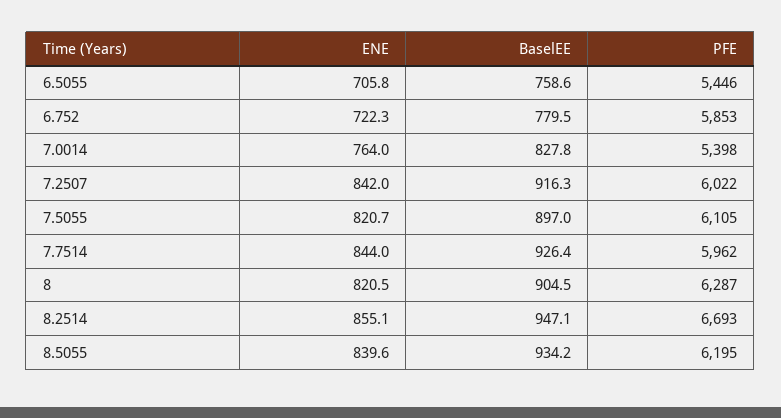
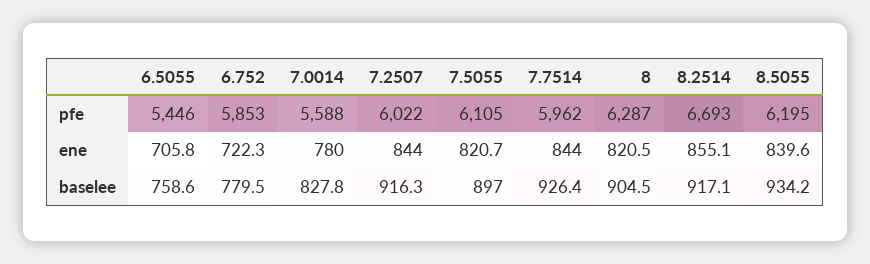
  {
    "ENE": {
      "6.5055": 705.8,
      "6.752": 722.3,
-     "7.0014": 764,
+     "7.0014": 780,
-     "7.2507": 842,
+     "7.2507": 844,
      "7.5055": 820.7,
      "7.7514": 844,
      "8": 820.5,
      "8.2514": 855.1,
      "8.5055": 839.6
    },
    "BaselEE": {
      "6.5055": 758.6,
      "6.752": 779.5,
      "7.0014": 827.8,
      "7.2507": 916.3,
      "7.5055": 897,
      "7.7514": 926.4,
      "8": 904.5,
-     "8.2514": 947.1,
+     "8.2514": 917.1,
      "8.5055": 934.2
    },
    "PFE": {
      "6.5055": 5446,
      "6.752": 5853,
-     "7.0014": 5398,
+     "7.0014": 5588,
      "7.2507": 6022,
      "7.5055": 6105,
      "7.7514": 5962,
      "8": 6287,
      "8.2514": 6693,
      "8.5055": 6195
    }
  }

